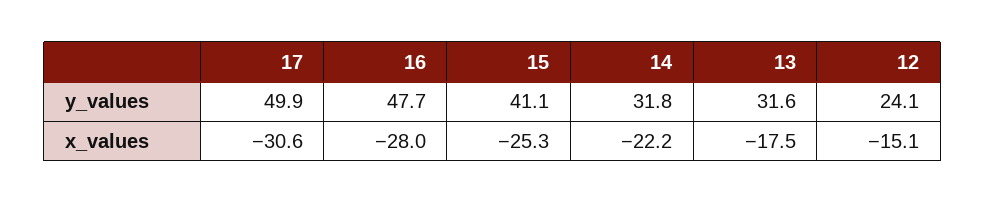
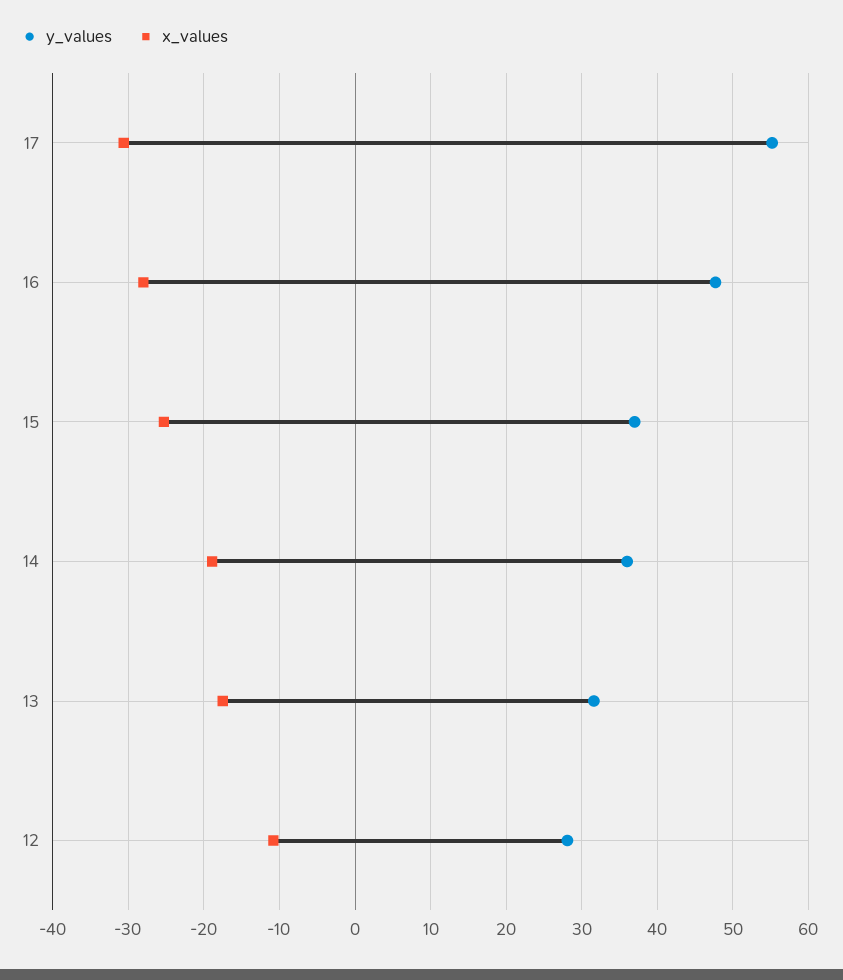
  {
    "y_values": {
-     "17": 49.9,
+     "17": 55,
      "16": 47.7,
-     "15": 41.1,
+     "15": 37,
-     "14": 31.8,
+     "14": 36,
      "13": 31.6,
-     "12": 24.1
+     "12": 28
    },
    "x_values": {
      "17": -30.6,
      "16": -28,
      "15": -25.3,
-     "14": -22.2,
+     "14": -19,
      "13": -17.5,
-     "12": -15.1
+     "12": -11
    }
  }

